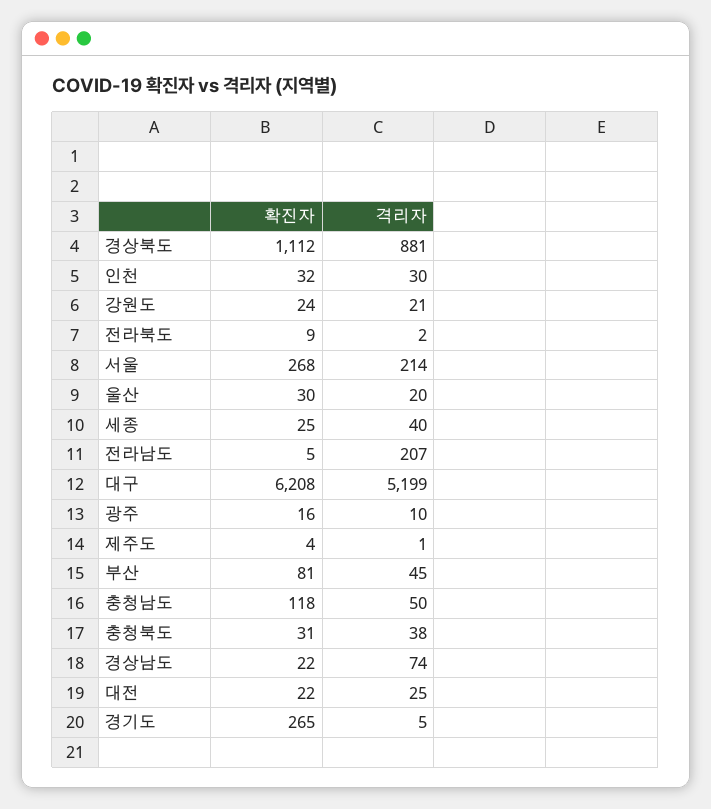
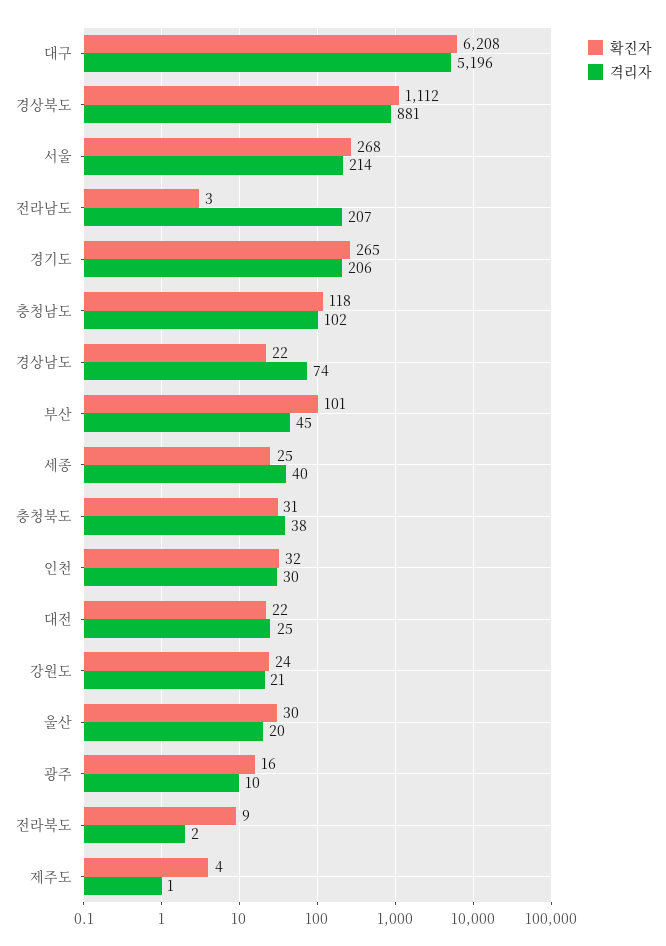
  {
    "확진자": {
      "경상북도": 1112,
      "인천": 32,
      "강원도": 24,
      "전라북도": 9,
      "서울": 268,
      "울산": 30,
      "세종": 25,
-     "전라남도": 5,
+     "전라남도": 3,
      "대구": 6208,
      "광주": 16,
      "제주도": 4,
-     "부산": 81,
+     "부산": 101,
      "충청남도": 118,
      "충청북도": 31,
      "경상남도": 22,
      "대전": 22,
      "경기도": 265
    },
    "격리자": {
      "경상북도": 881,
      "인천": 30,
      "강원도": 21,
      "전라북도": 2,
      "서울": 214,
      "울산": 20,
      "세종": 40,
      "전라남도": 207,
-     "대구": 5199,
+     "대구": 5196,
      "광주": 10,
      "제주도": 1,
      "부산": 45,
-     "충청남도": 50,
+     "충청남도": 102,
      "충청북도": 38,
      "경상남도": 74,
      "대전": 25,
-     "경기도": 5
+     "경기도": 206
    }
  }

